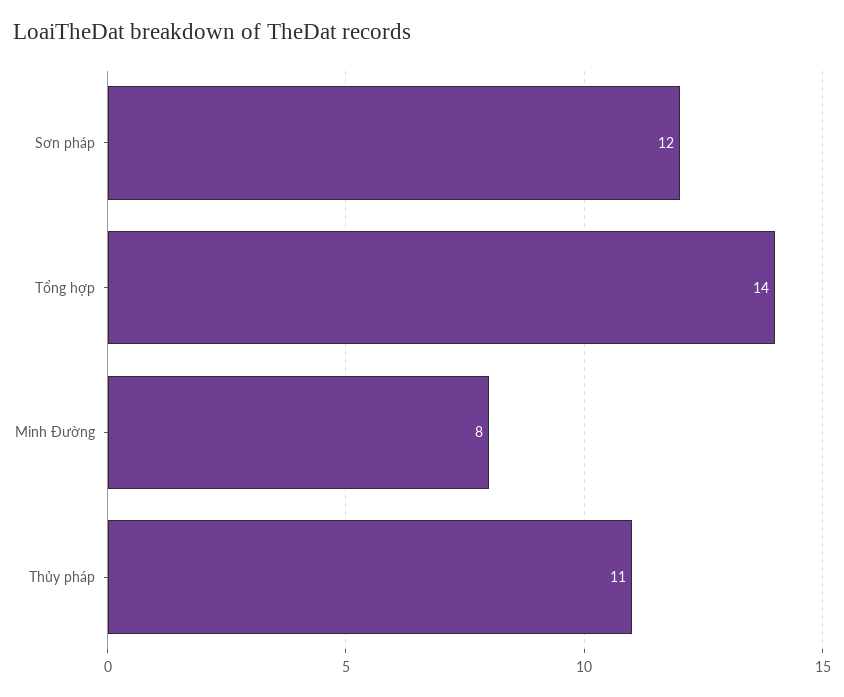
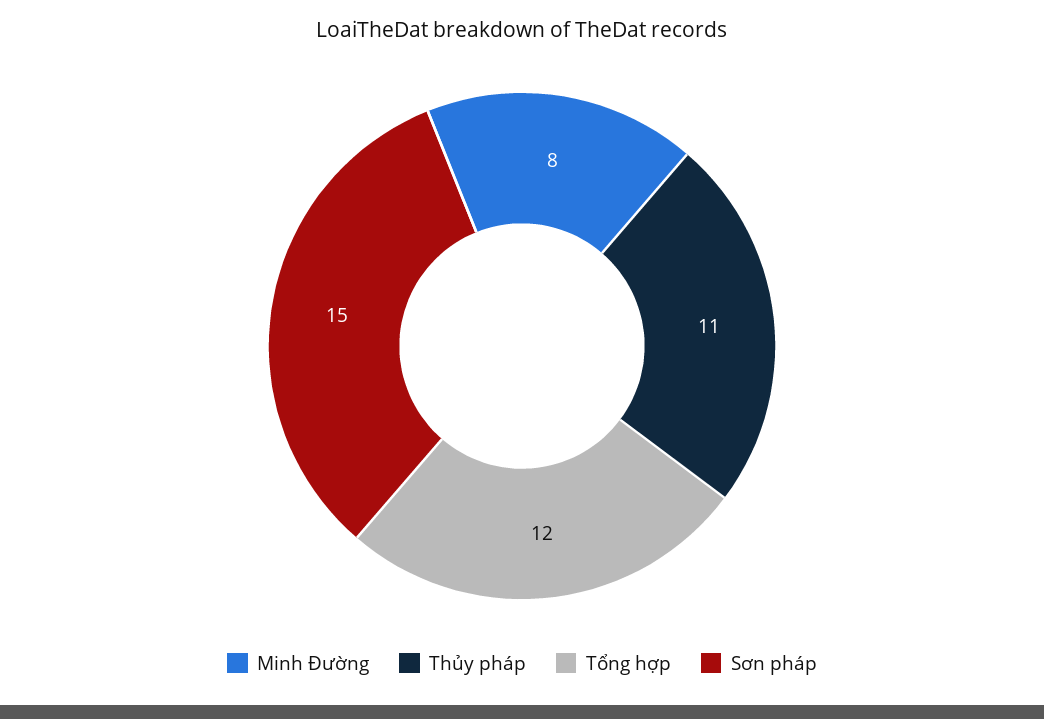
  {
-   "Sơn pháp": 12,
+   "Sơn pháp": 15,
-   "Tổng hợp": 14,
+   "Tổng hợp": 12,
    "Minh Đường": 8,
    "Thủy pháp": 11
  }

